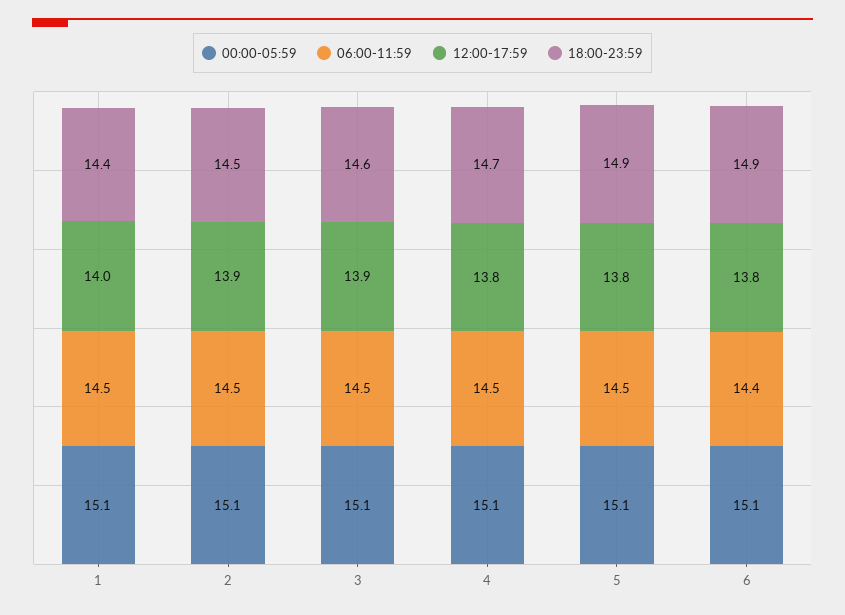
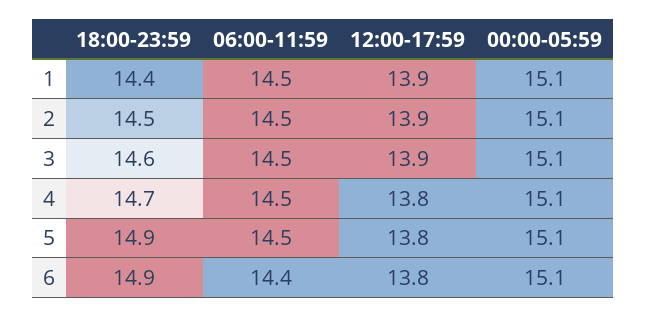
  {
    "00:00-05:59": {
      "1": 15.1,
      "2": 15.1,
      "3": 15.1,
      "4": 15.1,
      "5": 15.1,
      "6": 15.1
    },
    "06:00-11:59": {
      "1": 14.5,
      "2": 14.5,
      "3": 14.5,
      "4": 14.5,
      "5": 14.5,
      "6": 14.4
    },
    "12:00-17:59": {
-     "1": 14,
+     "1": 13.9,
      "2": 13.9,
      "3": 13.9,
      "4": 13.8,
      "5": 13.8,
      "6": 13.8
    },
    "18:00-23:59": {
      "1": 14.4,
      "2": 14.5,
      "3": 14.6,
      "4": 14.7,
      "5": 14.9,
      "6": 14.9
    }
  }

